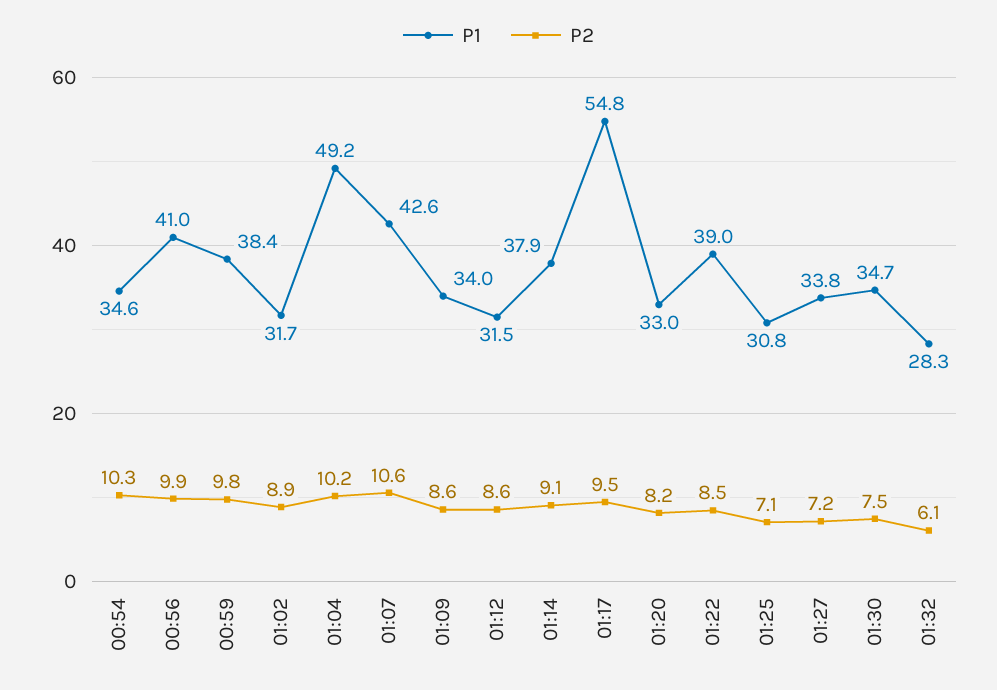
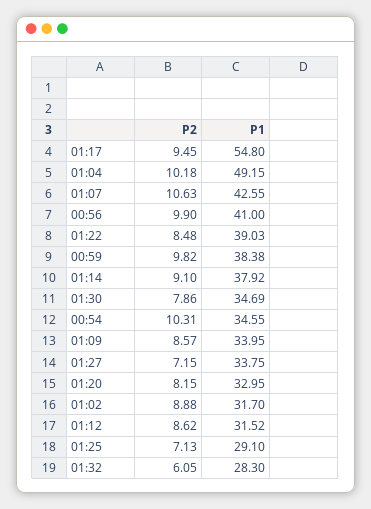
  {
    "P1": {
      "00:54": 34.55,
      "00:56": 41,
      "00:59": 38.38,
      "01:02": 31.7,
      "01:04": 49.15,
      "01:07": 42.55,
      "01:09": 33.95,
      "01:12": 31.52,
      "01:14": 37.92,
      "01:17": 54.8,
      "01:20": 32.95,
      "01:22": 39.03,
-     "01:25": 30.8,
+     "01:25": 29.1,
      "01:27": 33.75,
      "01:30": 34.69,
      "01:32": 28.3
    },
    "P2": {
      "00:54": 10.31,
      "00:56": 9.9,
      "00:59": 9.82,
      "01:02": 8.88,
      "01:04": 10.18,
      "01:07": 10.63,
      "01:09": 8.57,
      "01:12": 8.62,
      "01:14": 9.1,
      "01:17": 9.45,
      "01:20": 8.15,
      "01:22": 8.48,
      "01:25": 7.13,
      "01:27": 7.15,
-     "01:30": 7.5,
+     "01:30": 7.86,
      "01:32": 6.05
    }
  }

